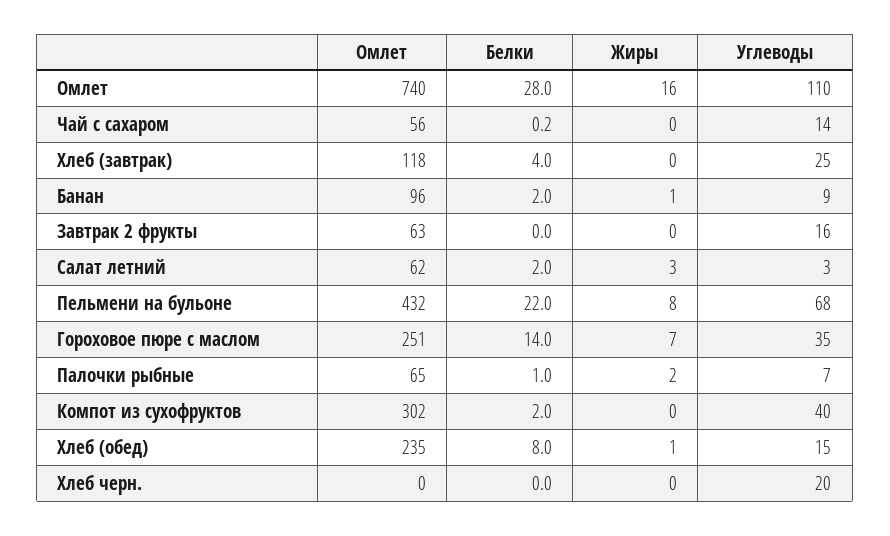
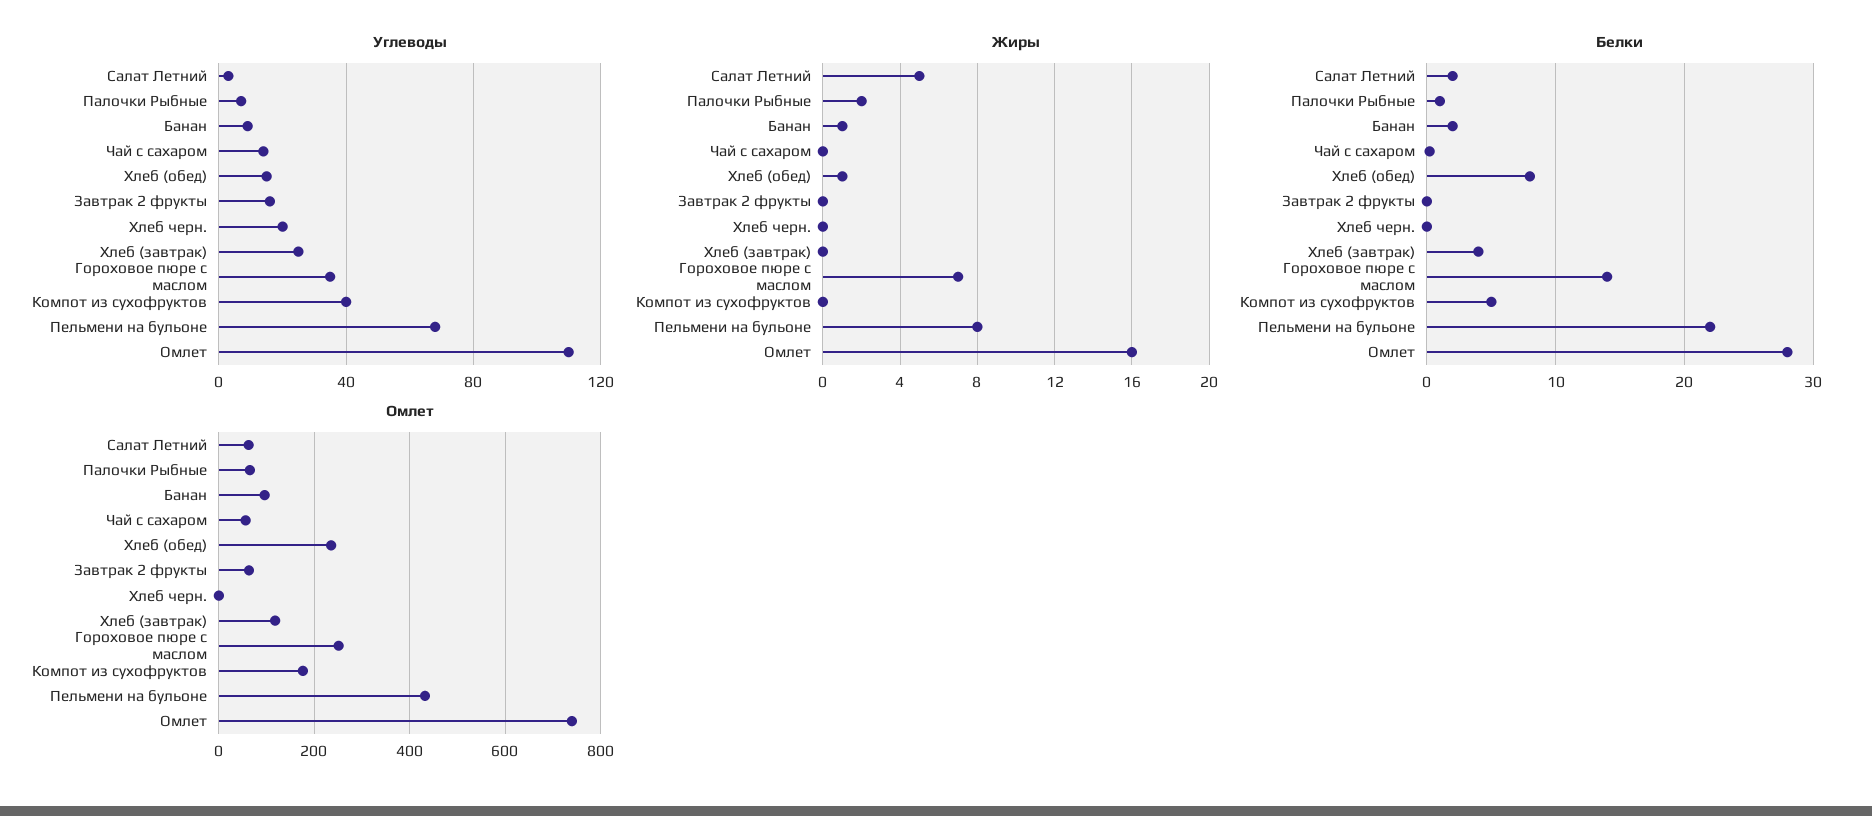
  {
    "Омлет": {
      "Омлет": 740,
      "Чай с сахаром": 56,
      "Хлеб (завтрак)": 118,
      "Банан": 96,
      "Завтрак 2 фрукты": 63,
      "Салат летний": 62,
      "Пельмени на бульоне": 432,
      "Гороховое пюре с маслом": 251,
      "Палочки рыбные": 65,
-     "Компот из сухофруктов": 302,
+     "Компот из сухофруктов": 180,
      "Хлеб (обед)": 235,
      "Хлеб черн.": 0
    },
    "Белки": {
      "Омлет": 28,
      "Чай с сахаром": 0.2,
      "Хлеб (завтрак)": 4,
      "Банан": 2,
      "Завтрак 2 фрукты": 0,
      "Салат летний": 2,
      "Пельмени на бульоне": 22,
      "Гороховое пюре с маслом": 14,
      "Палочки рыбные": 1,
-     "Компот из сухофруктов": 2,
+     "Компот из сухофруктов": 5,
      "Хлеб (обед)": 8,
      "Хлеб черн.": 0
    },
    "Жиры": {
      "Омлет": 16,
      "Чай с сахаром": 0,
      "Хлеб (завтрак)": 0,
      "Банан": 1,
      "Завтрак 2 фрукты": 0,
-     "Салат летний": 3,
+     "Салат летний": 5,
      "Пельмени на бульоне": 8,
      "Гороховое пюре с маслом": 7,
      "Палочки рыбные": 2,
      "Компот из сухофруктов": 0,
      "Хлеб (обед)": 1,
      "Хлеб черн.": 0
    },
    "Углеводы": {
      "Омлет": 110,
      "Чай с сахаром": 14,
      "Хлеб (завтрак)": 25,
      "Банан": 9,
      "Завтрак 2 фрукты": 16,
      "Салат летний": 3,
      "Пельмени на бульоне": 68,
      "Гороховое пюре с маслом": 35,
      "Палочки рыбные": 7,
      "Компот из сухофруктов": 40,
      "Хлеб (обед)": 15,
      "Хлеб черн.": 20
    }
  }

